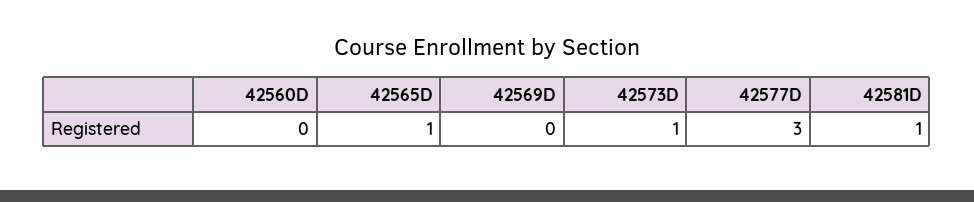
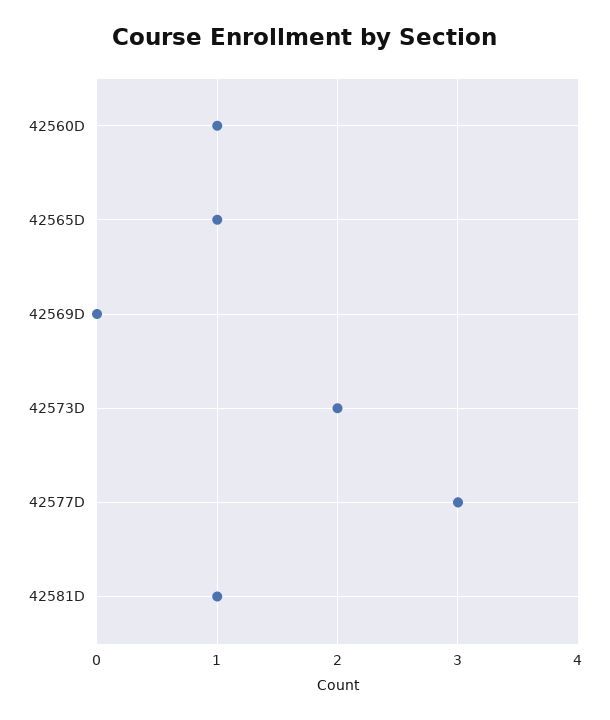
  {
-   "42560D": 0,
+   "42560D": 1,
    "42565D": 1,
    "42569D": 0,
-   "42573D": 1,
+   "42573D": 2,
    "42577D": 3,
    "42581D": 1
  }

